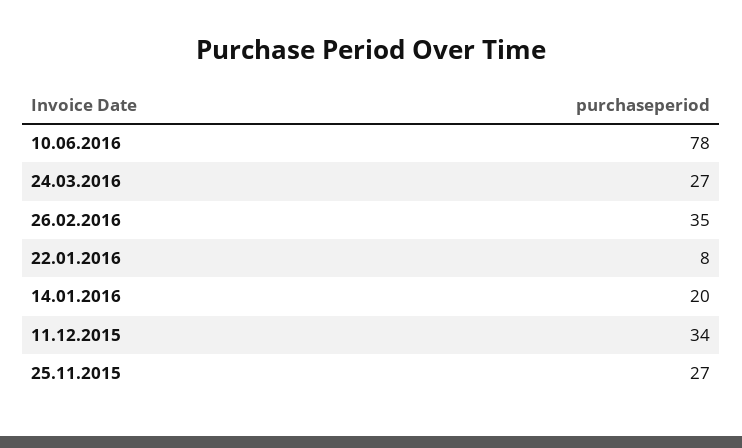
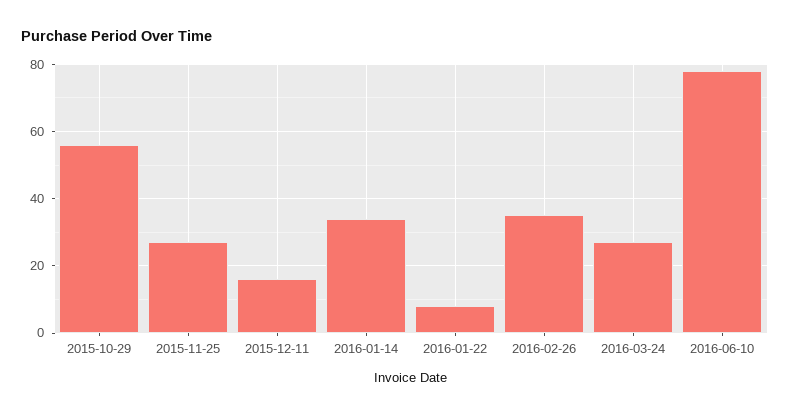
  {
    "10.06.2016": 78,
    "24.03.2016": 27,
    "26.02.2016": 35,
    "22.01.2016": 8,
-   "14.01.2016": 20,
+   "14.01.2016": 35,
-   "11.12.2015": 34,
+   "11.12.2015": 15,
-   "25.11.2015": 27
+   "25.11.2015": 27,
+   "2015-10-29": 55
  }

